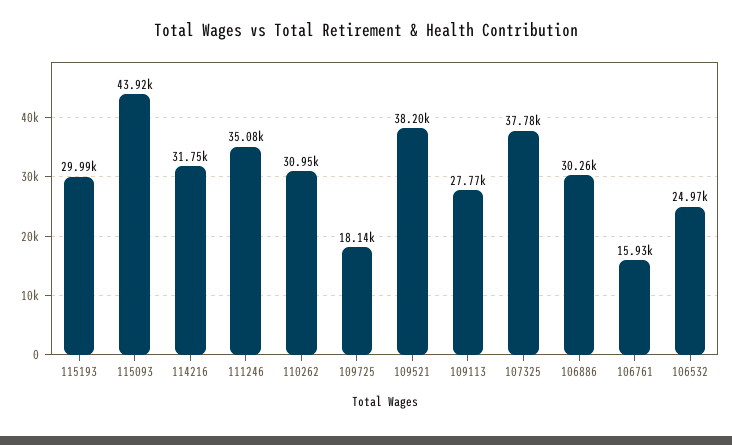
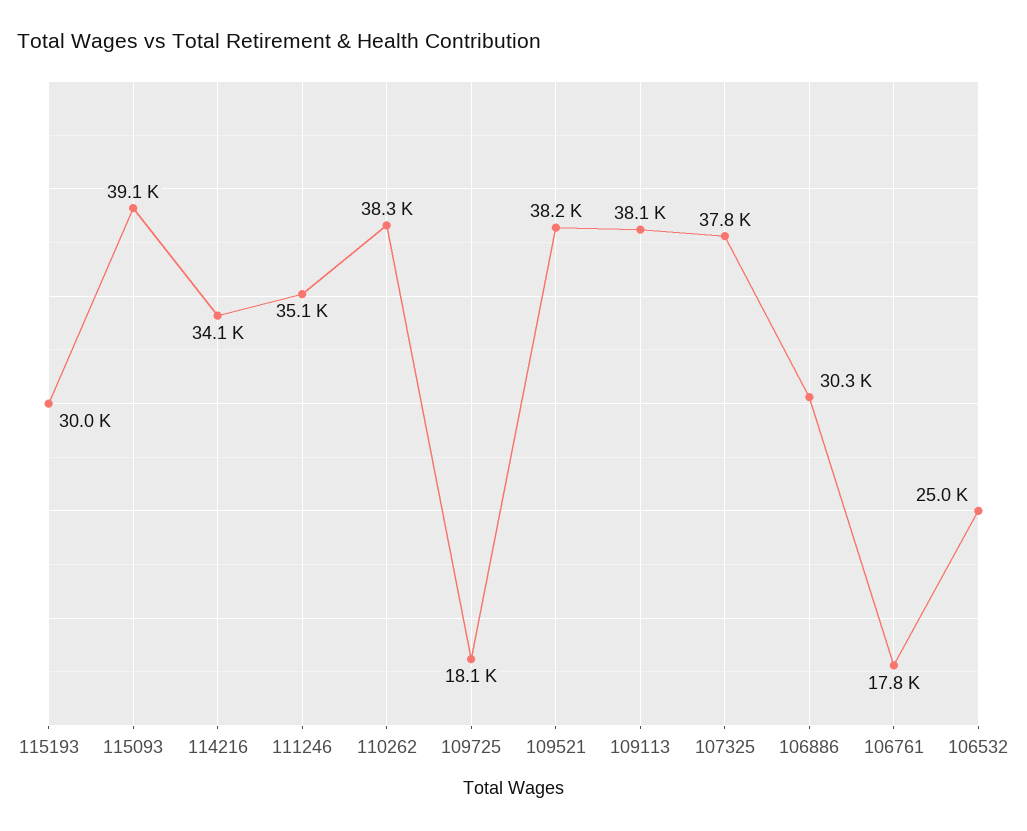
  {
    "115193": 29990,
-   "115093": 43920,
+   "115093": 39100,
-   "114216": 31750,
+   "114216": 34100,
    "111246": 35080,
-   "110262": 30950,
+   "110262": 38300,
    "109725": 18140,
    "109521": 38200,
-   "109113": 27770,
+   "109113": 38100,
    "107325": 37780,
    "106886": 30260,
-   "106761": 15930,
+   "106761": 17800,
    "106532": 24970
  }

